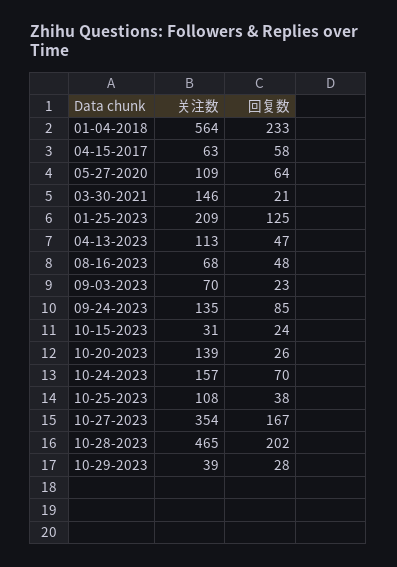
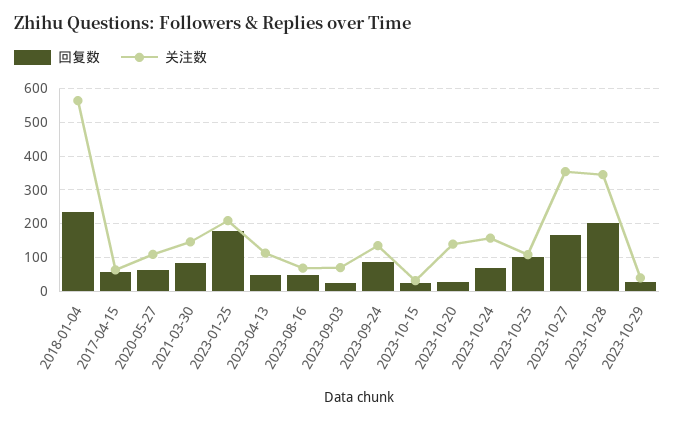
  {
    "关注数": {
      "01-04-2018": 564,
      "04-15-2017": 63,
      "05-27-2020": 109,
      "03-30-2021": 146,
      "01-25-2023": 209,
      "04-13-2023": 113,
      "08-16-2023": 68,
      "09-03-2023": 70,
      "09-24-2023": 135,
      "10-15-2023": 31,
      "10-20-2023": 139,
      "10-24-2023": 157,
      "10-25-2023": 108,
      "10-27-2023": 354,
-     "10-28-2023": 465,
+     "10-28-2023": 340,
      "10-29-2023": 39
    },
    "回复数": {
      "01-04-2018": 233,
      "04-15-2017": 58,
      "05-27-2020": 64,
-     "03-30-2021": 21,
+     "03-30-2021": 80,
-     "01-25-2023": 125,
+     "01-25-2023": 180,
      "04-13-2023": 47,
      "08-16-2023": 48,
      "09-03-2023": 23,
      "09-24-2023": 85,
      "10-15-2023": 24,
      "10-20-2023": 26,
      "10-24-2023": 70,
-     "10-25-2023": 38,
+     "10-25-2023": 100,
      "10-27-2023": 167,
      "10-28-2023": 202,
      "10-29-2023": 28
    }
  }

